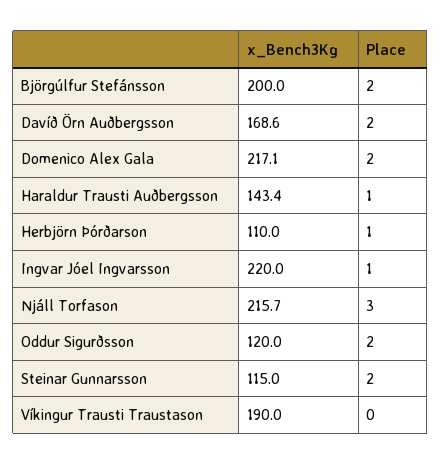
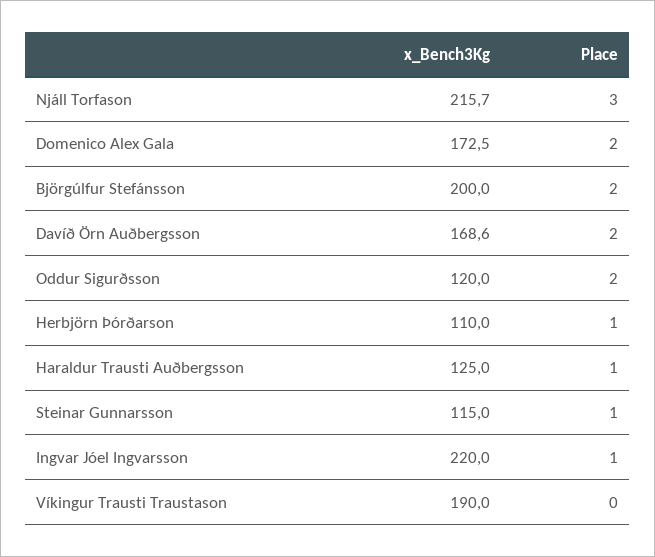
  {
    "x_Bench3Kg": {
      "Björgúlfur Stefánsson": 200,
      "Davíð Örn Auðbergsson": 168.6,
-     "Domenico Alex Gala": 217.1,
+     "Domenico Alex Gala": 172.5,
-     "Haraldur Trausti Auðbergsson": 143.4,
+     "Haraldur Trausti Auðbergsson": 125,
      "Herbjörn Þórðarson": 110,
      "Ingvar Jóel Ingvarsson": 220,
      "Njáll Torfason": 215.7,
      "Oddur Sigurðsson": 120,
      "Steinar Gunnarsson": 115,
      "Víkingur Trausti Traustason": 190
    },
    "Place": {
      "Björgúlfur Stefánsson": 2,
      "Davíð Örn Auðbergsson": 2,
      "Domenico Alex Gala": 2,
      "Haraldur Trausti Auðbergsson": 1,
      "Herbjörn Þórðarson": 1,
      "Ingvar Jóel Ingvarsson": 1,
      "Njáll Torfason": 3,
      "Oddur Sigurðsson": 2,
-     "Steinar Gunnarsson": 2,
+     "Steinar Gunnarsson": 1,
      "Víkingur Trausti Traustason": 0
    }
  }

